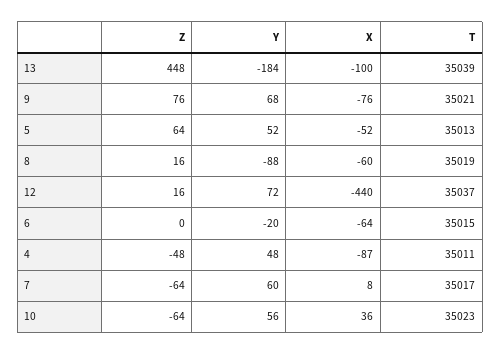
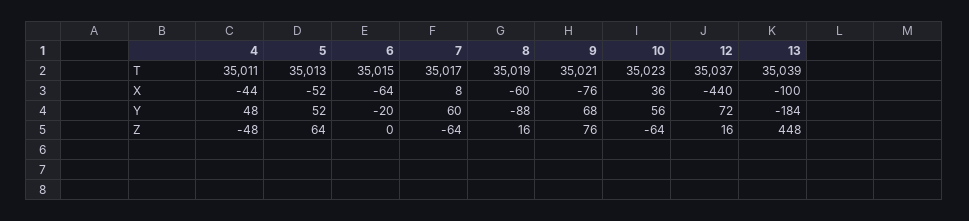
  {
    "Z": {
      "13": 448,
      "9": 76,
      "5": 64,
      "8": 16,
      "12": 16,
      "6": 0,
      "4": -48,
      "7": -64,
      "10": -64
    },
    "Y": {
      "13": -184,
      "9": 68,
      "5": 52,
      "8": -88,
      "12": 72,
      "6": -20,
      "4": 48,
      "7": 60,
      "10": 56
    },
    "X": {
      "13": -100,
      "9": -76,
      "5": -52,
      "8": -60,
      "12": -440,
      "6": -64,
-     "4": -87,
+     "4": -44,
      "7": 8,
      "10": 36
    },
    "T": {
      "13": 35039,
      "9": 35021,
      "5": 35013,
      "8": 35019,
      "12": 35037,
      "6": 35015,
      "4": 35011,
      "7": 35017,
      "10": 35023
    }
  }

